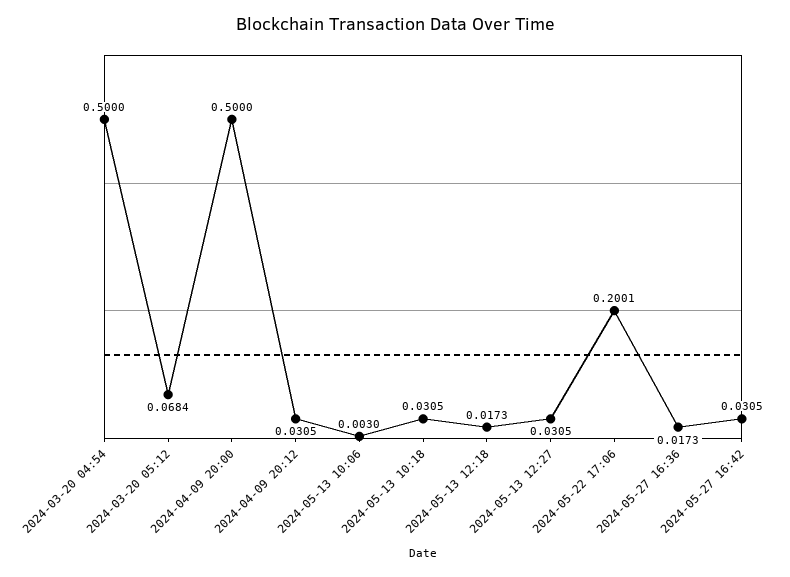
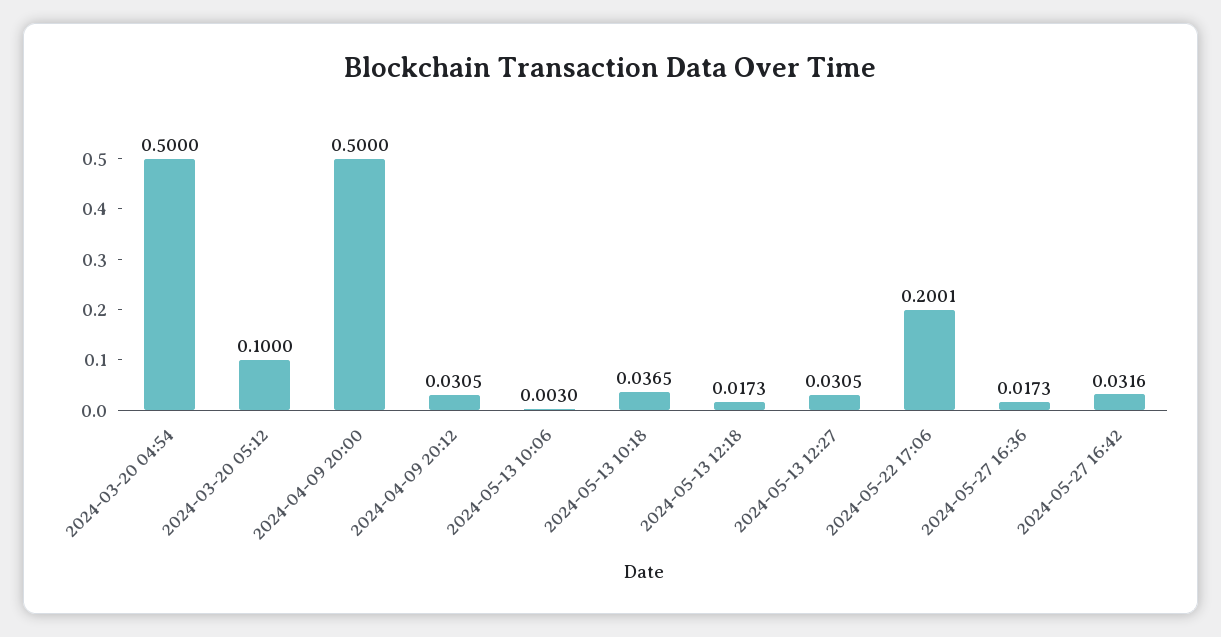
  {
    "2024-03-20 04:54": 0.5,
-   "2024-03-20 05:12": 0.0684,
+   "2024-03-20 05:12": 0.1,
    "2024-04-09 20:00": 0.5,
    "2024-04-09 20:12": 0.0305,
    "2024-05-13 10:06": 0.003,
-   "2024-05-13 10:18": 0.0305,
+   "2024-05-13 10:18": 0.0365,
    "2024-05-13 12:18": 0.0173,
    "2024-05-13 12:27": 0.0305,
    "2024-05-22 17:06": 0.2001,
    "2024-05-27 16:36": 0.0173,
-   "2024-05-27 16:42": 0.0305
+   "2024-05-27 16:42": 0.0316
  }

